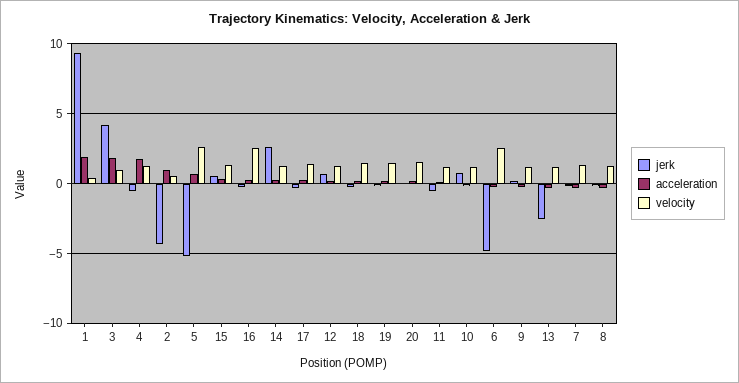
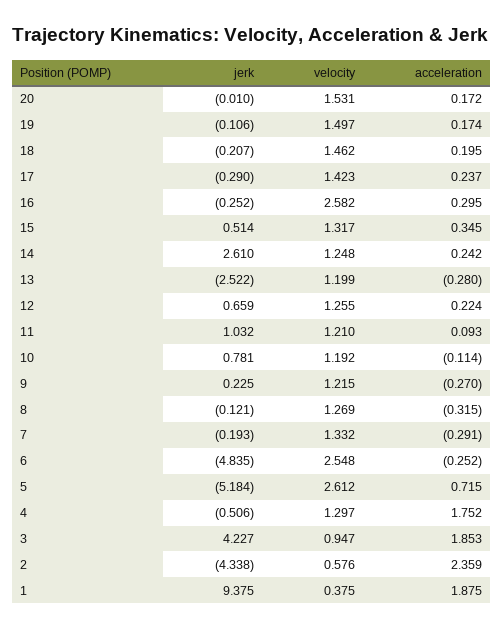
  {
    "jerk": {
      "1": 9.375,
      "3": 4.227,
      "4": -0.506,
      "2": -4.338,
      "5": -5.184,
      "15": 0.514,
      "16": -0.252,
      "14": 2.61,
      "17": -0.29,
      "12": 0.659,
      "18": -0.207,
      "19": -0.106,
      "20": -0.01,
-     "11": -0.5,
+     "11": 1.032,
      "10": 0.781,
      "6": -4.835,
      "9": 0.225,
      "13": -2.522,
      "7": -0.193,
      "8": -0.121
    },
    "acceleration": {
      "1": 1.875,
      "3": 1.853,
      "4": 1.752,
-     "2": 1,
+     "2": 2.359,
      "5": 0.715,
      "15": 0.345,
      "16": 0.295,
      "14": 0.242,
      "17": 0.237,
      "12": 0.224,
      "18": 0.195,
      "19": 0.174,
      "20": 0.172,
      "11": 0.093,
      "10": -0.114,
      "6": -0.252,
      "9": -0.27,
      "13": -0.28,
      "7": -0.291,
      "8": -0.315
    },
    "velocity": {
      "1": 0.375,
      "3": 0.947,
      "4": 1.297,
      "2": 0.576,
      "5": 2.612,
      "15": 1.317,
      "16": 2.582,
      "14": 1.248,
      "17": 1.423,
      "12": 1.255,
      "18": 1.462,
      "19": 1.497,
      "20": 1.531,
      "11": 1.21,
      "10": 1.192,
      "6": 2.548,
      "9": 1.215,
      "13": 1.199,
      "7": 1.332,
      "8": 1.269
    }
  }

